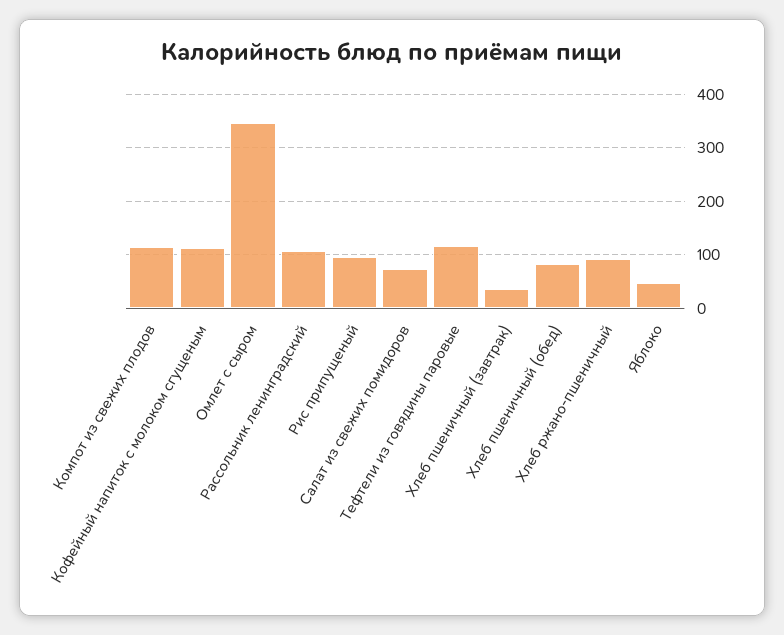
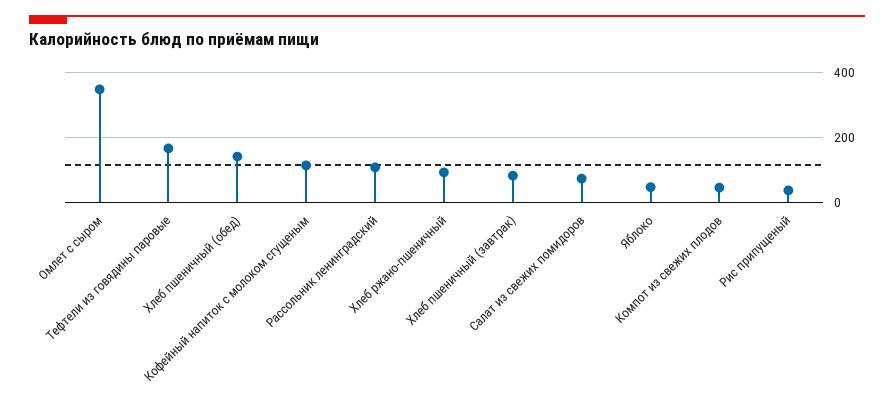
  {
-   "Компот из свежих плодов": 120,
+   "Компот из свежих плодов": 40,
    "Кофейный напиток с молоком сгущеным": 120,
    "Омлет с сыром": 340,
    "Рассольник ленинградский": 100,
-   "Рис припущеный": 100,
+   "Рис припущеный": 40,
    "Салат из свежих помидоров": 80,
-   "Тефтели из говядины паровые": 120,
+   "Тефтели из говядины паровые": 160,
-   "Хлеб пшеничный (завтрак)": 40,
+   "Хлеб пшеничный (завтрак)": 80,
-   "Хлеб пшеничный (обед)": 80,
+   "Хлеб пшеничный (обед)": 140,
    "Хлеб ржано-пшеничный": 100,
    "Яблоко": 40
  }

